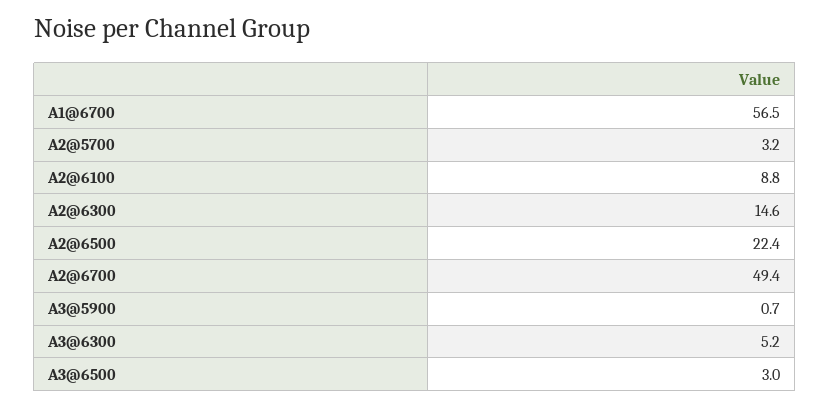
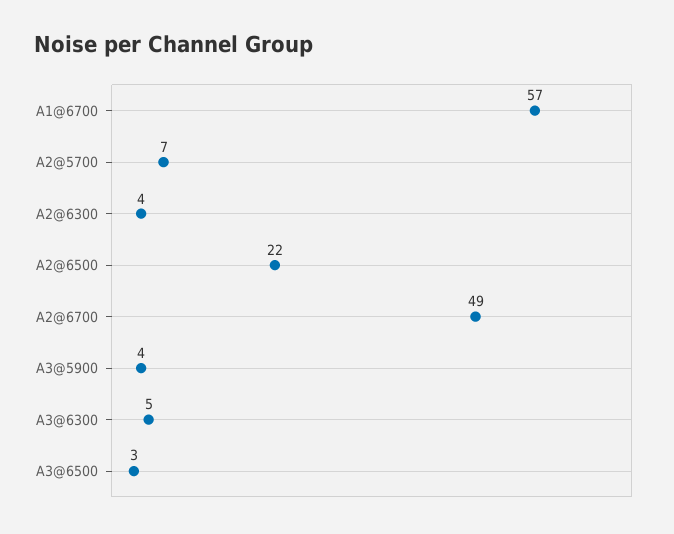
  {
    "A1@6700": 56.5,
-   "A2@5700": 3.2,
+   "A2@5700": 7,
-   "A2@6100": 8.8,
-   "A2@6300": 14.6,
+   "A2@6300": 4,
    "A2@6500": 22.4,
    "A2@6700": 49.4,
-   "A3@5900": 0.7,
+   "A3@5900": 4,
    "A3@6300": 5.2,
    "A3@6500": 3
  }

